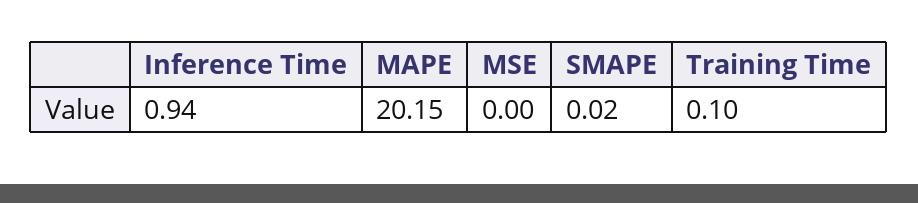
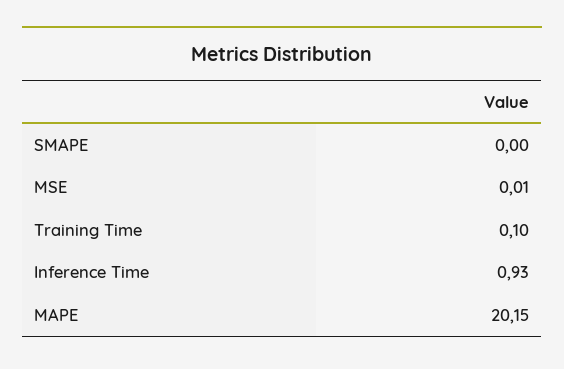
  {
-   "Inference Time": 0.94,
+   "Inference Time": 0.93,
    "MAPE": 20.15,
-   "MSE": 0,
+   "MSE": 0.01,
-   "SMAPE": 0.02,
+   "SMAPE": 0,
    "Training Time": 0.1
  }

